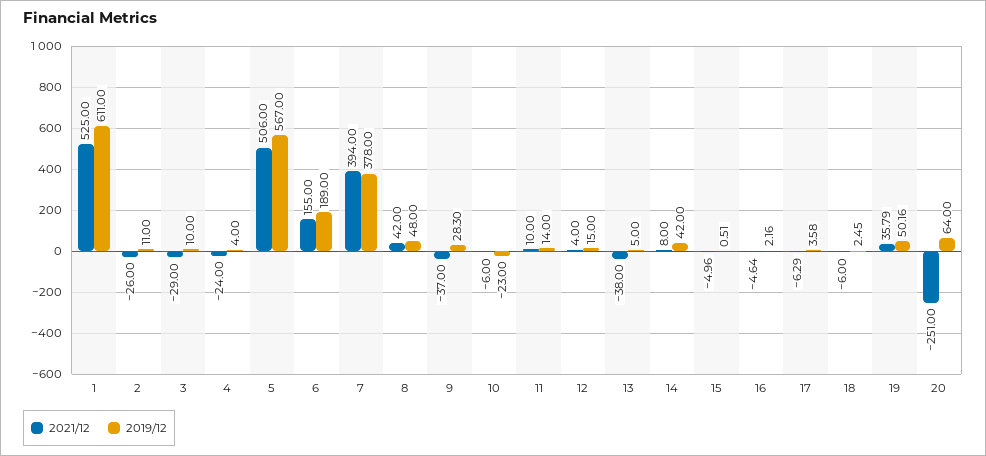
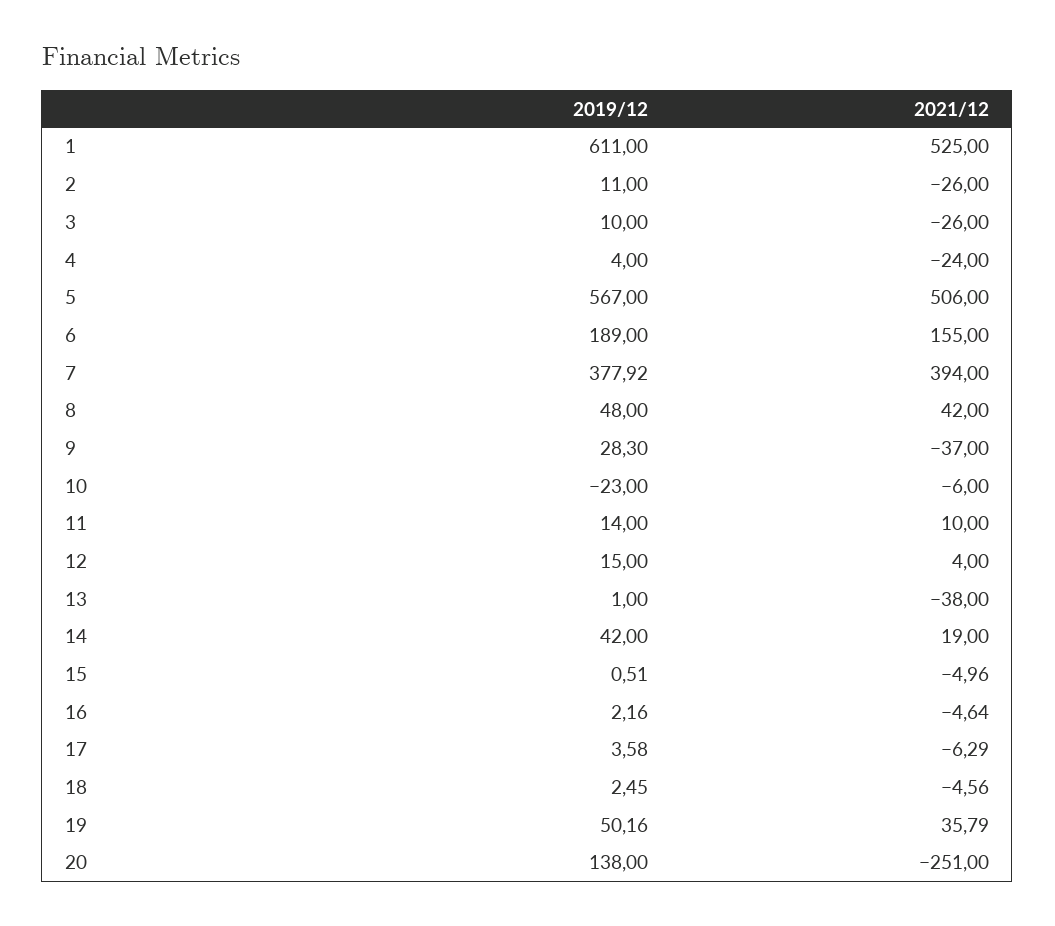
  {
    "2021/12": {
      "1": 525,
      "2": -26,
-     "3": -29,
+     "3": -26,
      "4": -24,
      "5": 506,
      "6": 155,
      "7": 394,
      "8": 42,
      "9": -37,
      "10": -6,
      "11": 10,
      "12": 4,
      "13": -38,
-     "14": 8,
+     "14": 19,
      "15": -4.96,
      "16": -4.64,
      "17": -6.29,
-     "18": -6,
+     "18": -4.56,
      "19": 35.79,
      "20": -251
    },
    "2019/12": {
      "1": 611,
      "2": 11,
      "3": 10,
      "4": 4,
      "5": 567,
      "6": 189,
-     "7": 378,
+     "7": 377.92,
      "8": 48,
      "9": 28.3,
      "10": -23,
      "11": 14,
      "12": 15,
-     "13": 5,
+     "13": 1,
      "14": 42,
      "15": 0.51,
      "16": 2.16,
      "17": 3.58,
      "18": 2.45,
      "19": 50.16,
-     "20": 64
+     "20": 138
    }
  }

